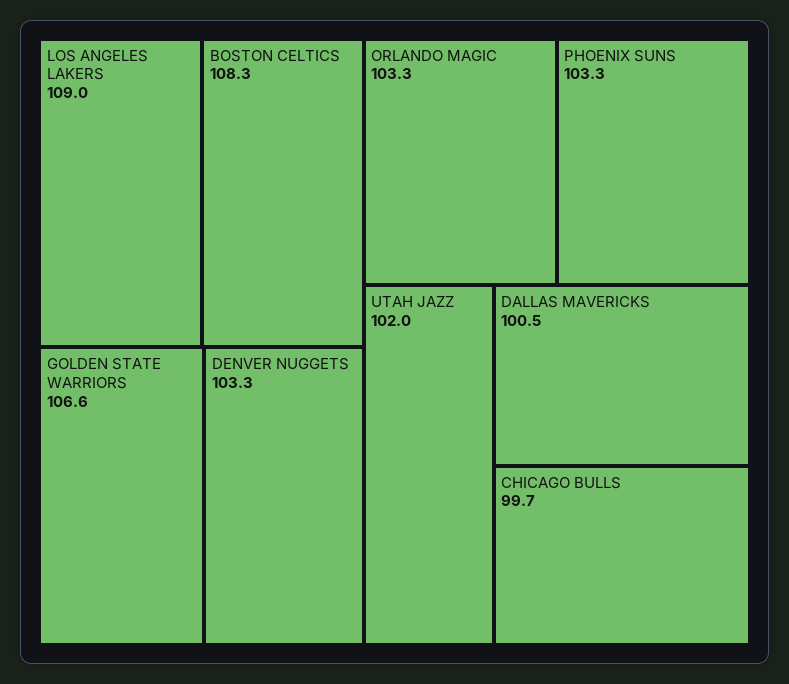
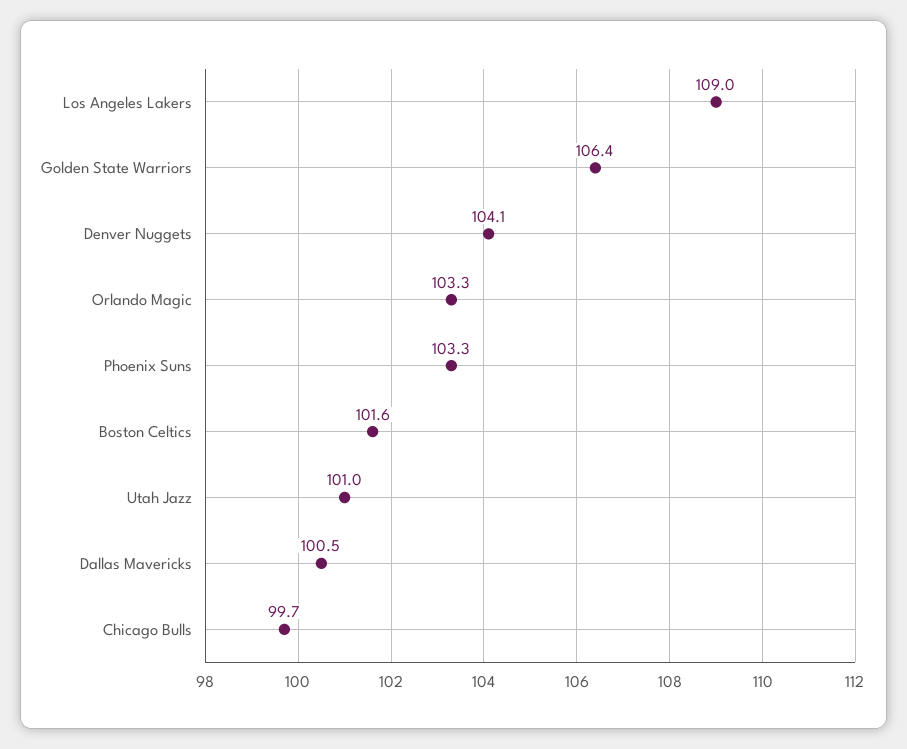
  {
    "LOS ANGELES LAKERS": 109,
-   "BOSTON CELTICS": 108.3,
+   "BOSTON CELTICS": 101.6,
-   "GOLDEN STATE WARRIORS": 106.6,
+   "GOLDEN STATE WARRIORS": 106.4,
-   "DENVER NUGGETS": 103.3,
+   "DENVER NUGGETS": 104.1,
    "ORLANDO MAGIC": 103.3,
    "PHOENIX SUNS": 103.3,
-   "UTAH JAZZ": 102,
+   "UTAH JAZZ": 101,
    "DALLAS MAVERICKS": 100.5,
    "CHICAGO BULLS": 99.7
  }

